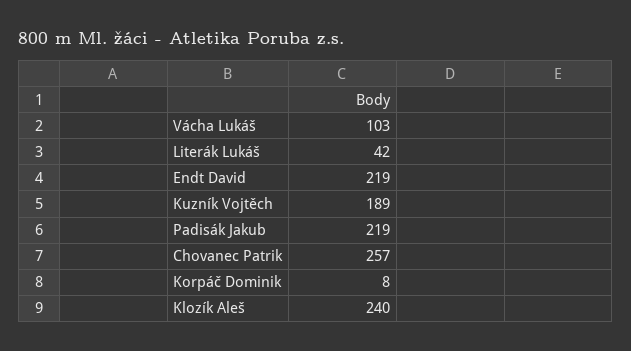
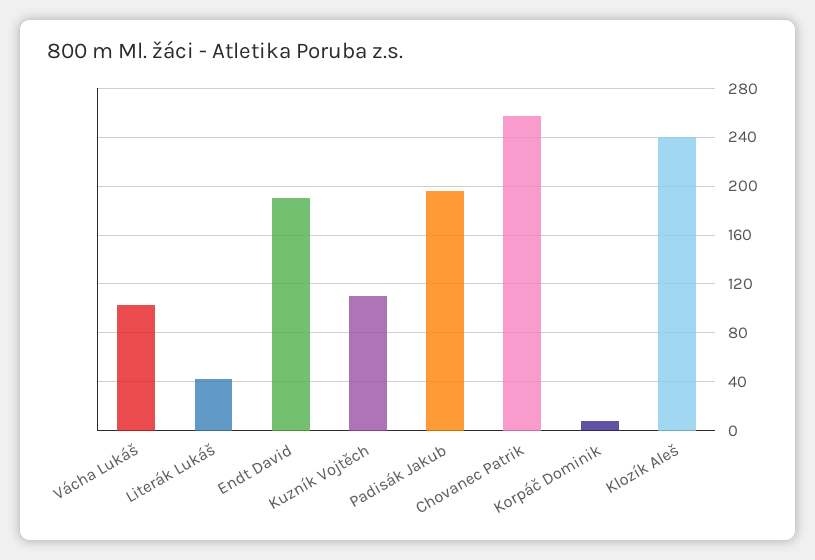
  {
    "Vácha Lukáš": 103,
    "Literák Lukáš": 42,
-   "Endt David": 219,
+   "Endt David": 190,
-   "Kuzník Vojtěch": 189,
+   "Kuzník Vojtěch": 110,
-   "Padisák Jakub": 219,
+   "Padisák Jakub": 195,
    "Chovanec Patrik": 257,
    "Korpáč Dominik": 8,
    "Klozík Aleš": 240
  }

